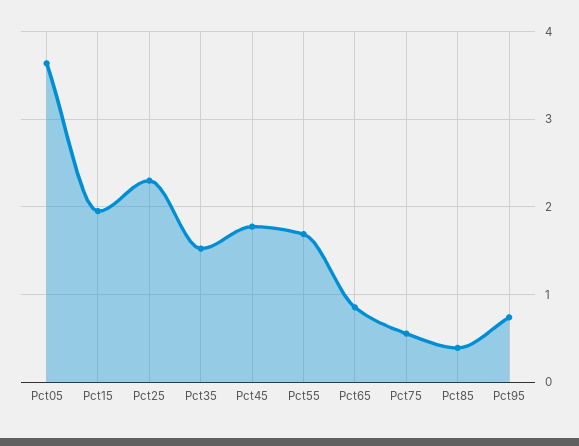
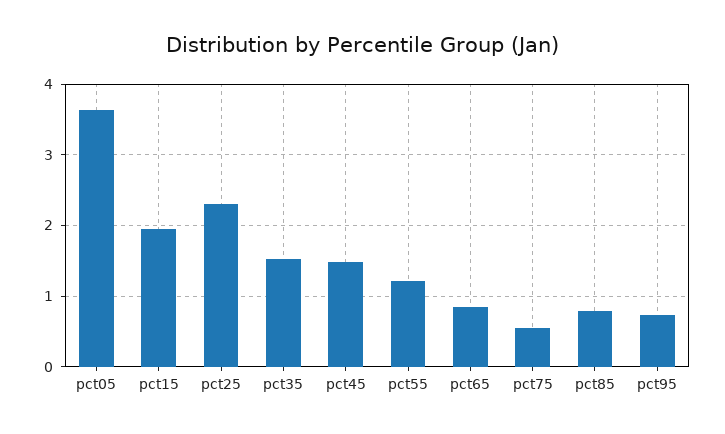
  {
    "Pct05": 3.6,
    "Pct15": 2,
    "Pct25": 2.3,
    "Pct35": 1.5,
-   "Pct45": 1.8,
+   "Pct45": 1.5,
-   "Pct55": 1.7,
+   "Pct55": 1.2,
    "Pct65": 0.9,
    "Pct75": 0.6,
-   "Pct85": 0.4,
+   "Pct85": 0.8,
    "Pct95": 0.7
  }

